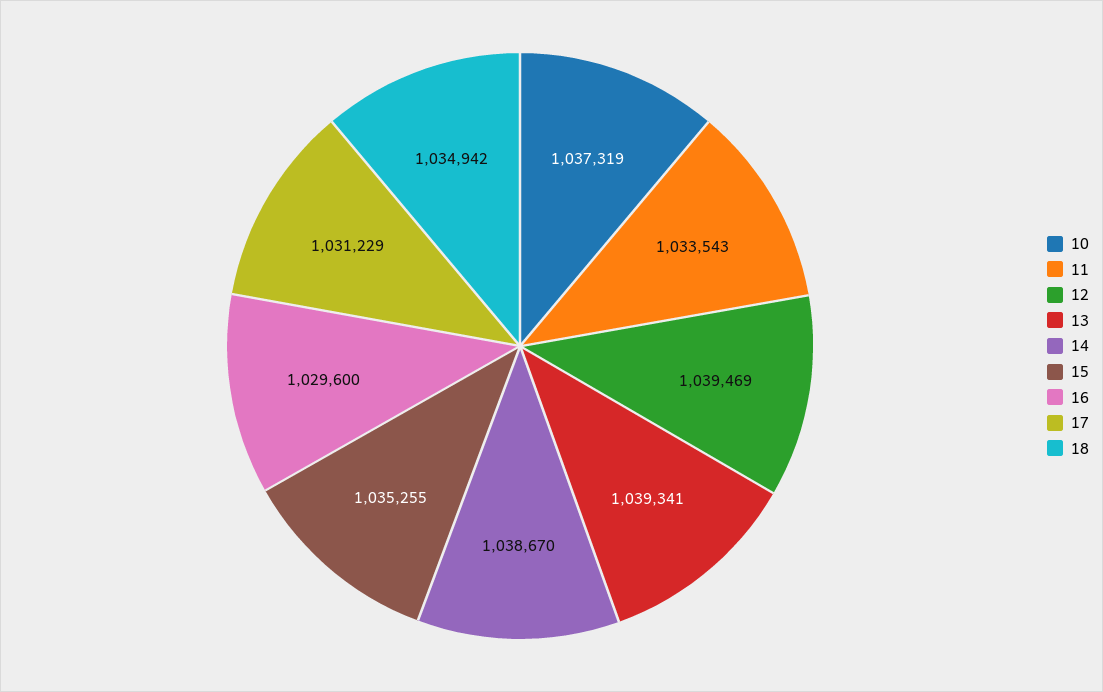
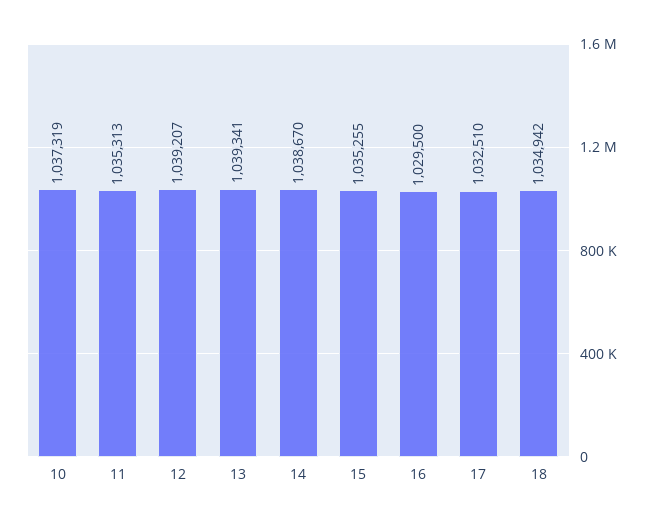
  {
    "10": 1037319,
-   "11": 1033543,
+   "11": 1035313,
-   "12": 1039469,
+   "12": 1039207,
    "13": 1039341,
    "14": 1038670,
    "15": 1035255,
-   "16": 1029600,
+   "16": 1029500,
-   "17": 1031229,
+   "17": 1032510,
    "18": 1034942
  }

